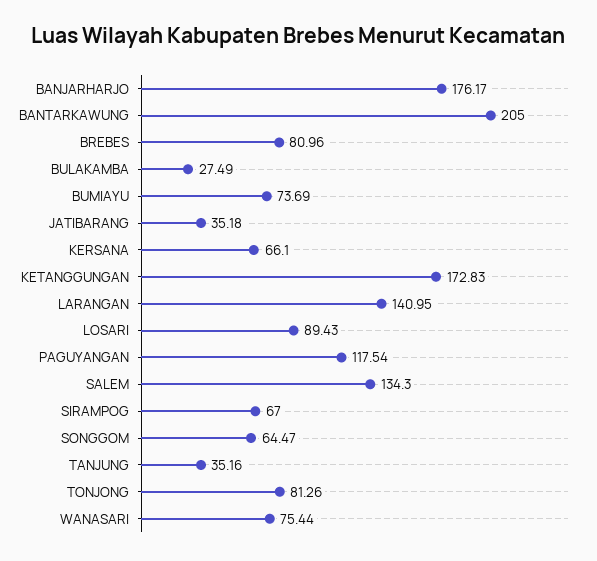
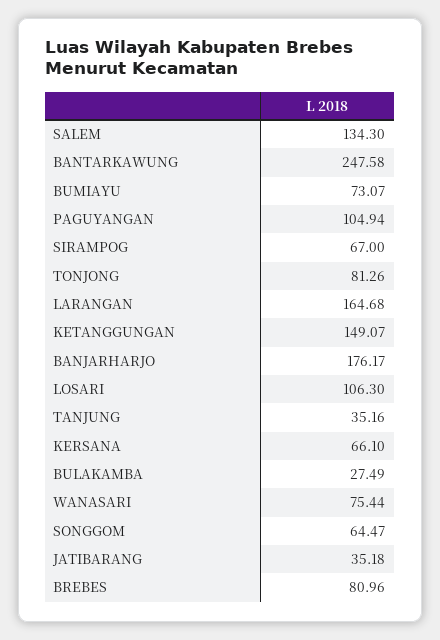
  {
    "BANJARHARJO": 176.17,
-   "BANTARKAWUNG": 205,
+   "BANTARKAWUNG": 247.58,
    "BREBES": 80.96,
    "BULAKAMBA": 27.49,
-   "BUMIAYU": 73.69,
+   "BUMIAYU": 73.07,
    "JATIBARANG": 35.18,
    "KERSANA": 66.1,
-   "KETANGGUNGAN": 172.83,
+   "KETANGGUNGAN": 149.07,
-   "LARANGAN": 140.95,
+   "LARANGAN": 164.68,
-   "LOSARI": 89.43,
+   "LOSARI": 106.3,
-   "PAGUYANGAN": 117.54,
+   "PAGUYANGAN": 104.94,
    "SALEM": 134.3,
    "SIRAMPOG": 67,
    "SONGGOM": 64.47,
    "TANJUNG": 35.16,
    "TONJONG": 81.26,
    "WANASARI": 75.44
  }

